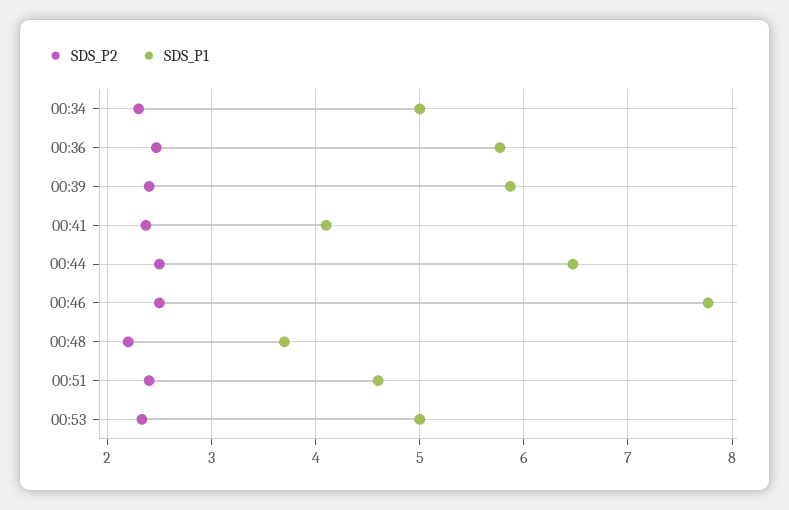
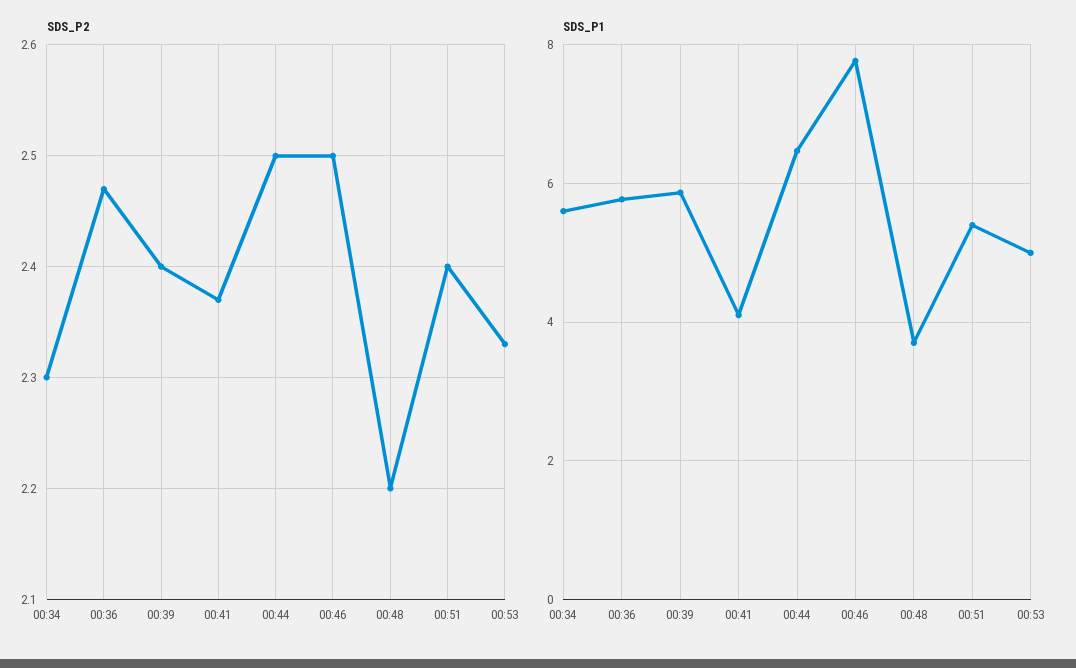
  {
    "SDS_P2": {
      "00:34": 2.3,
      "00:36": 2.47,
      "00:39": 2.4,
      "00:41": 2.37,
      "00:44": 2.5,
      "00:46": 2.5,
      "00:48": 2.2,
      "00:51": 2.4,
      "00:53": 2.33
    },
    "SDS_P1": {
-     "00:34": 5,
+     "00:34": 5.6,
      "00:36": 5.8,
      "00:39": 5.9,
      "00:41": 4.1,
      "00:44": 6.5,
      "00:46": 7.8,
      "00:48": 3.7,
-     "00:51": 4.6,
+     "00:51": 5.4,
      "00:53": 5
    }
  }

